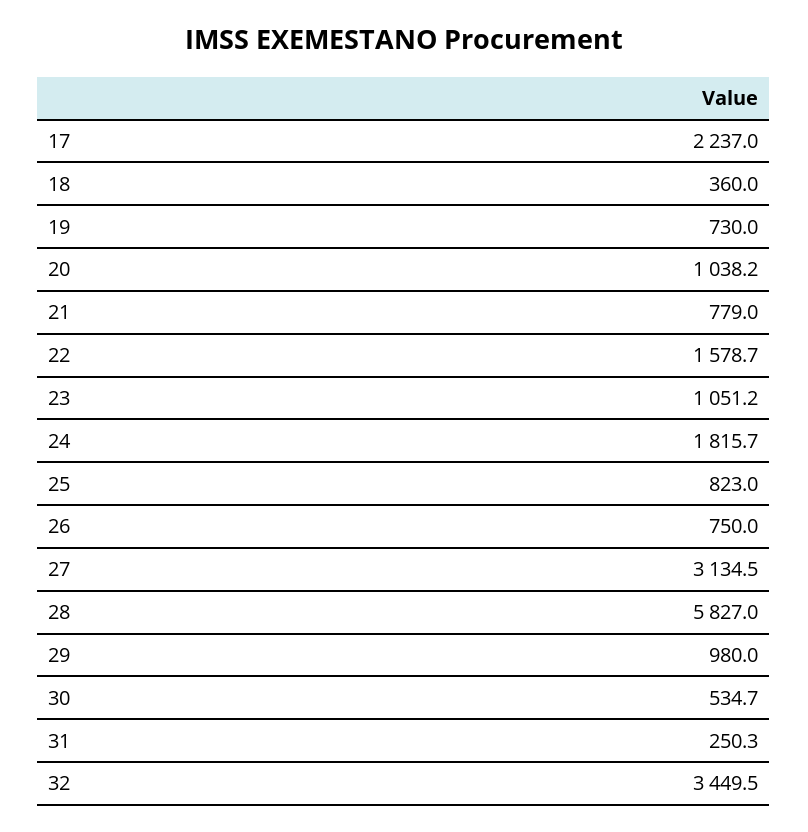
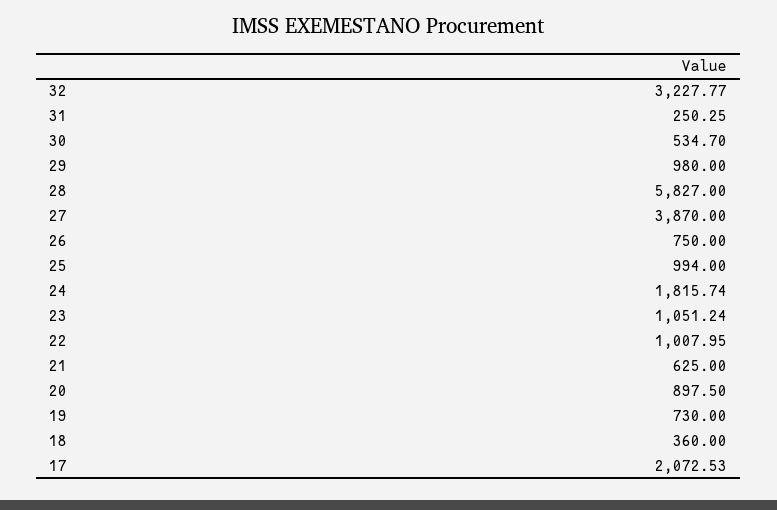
  {
-   "17": 2237,
+   "17": 2072.53,
    "18": 360,
    "19": 730,
-   "20": 1038.2,
+   "20": 897.5,
-   "21": 779,
+   "21": 625,
-   "22": 1578.7,
+   "22": 1007.95,
    "23": 1051.24,
    "24": 1815.74,
-   "25": 823,
+   "25": 994,
    "26": 750,
-   "27": 3134.5,
+   "27": 3870,
    "28": 5827,
    "29": 980,
    "30": 534.7,
    "31": 250.25,
-   "32": 3449.5
+   "32": 3227.77
  }

